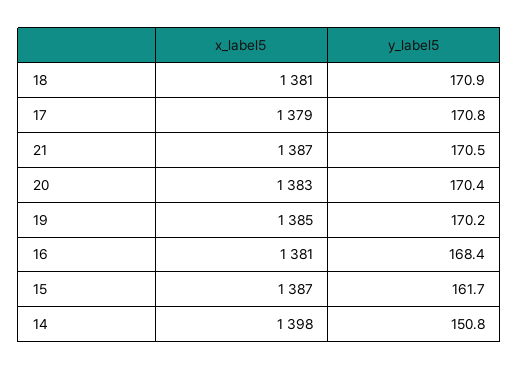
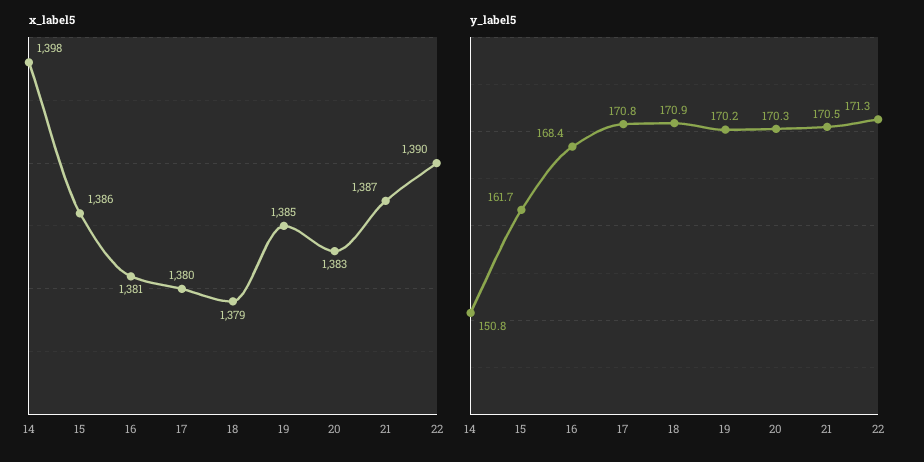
  {
    "x_label5": {
-     "18": 1381,
+     "18": 1379,
-     "17": 1379,
+     "17": 1380,
      "21": 1387,
      "20": 1383,
      "19": 1385,
      "16": 1381,
-     "15": 1387,
+     "15": 1386,
-     "14": 1398
+     "14": 1398,
+     "22": 1390
    },
    "y_label5": {
      "18": 170.9,
      "17": 170.8,
      "21": 170.5,
-     "20": 170.4,
+     "20": 170.3,
      "19": 170.2,
      "16": 168.4,
      "15": 161.7,
-     "14": 150.8
+     "14": 150.8,
+     "22": 171.3
    }
  }

